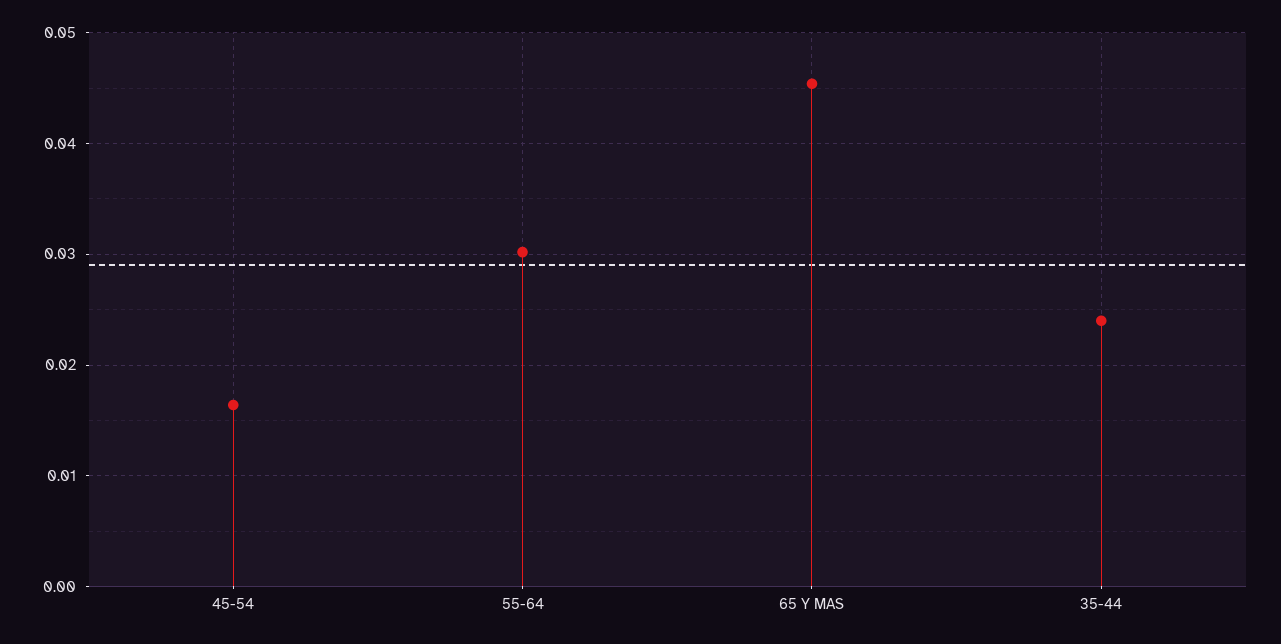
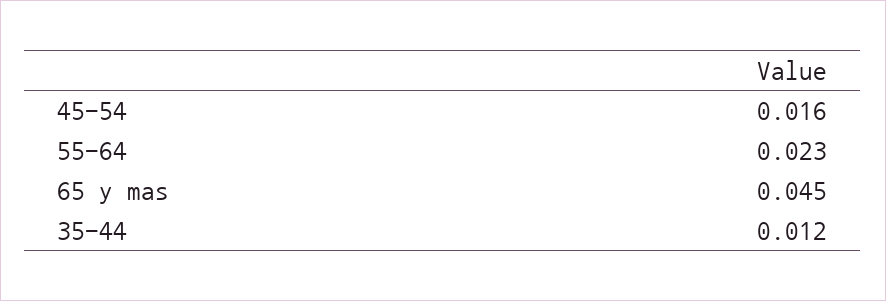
  {
    "45-54": 0.016,
-   "55-64": 0.03,
+   "55-64": 0.023,
    "65 Y MAS": 0.045,
-   "35-44": 0.024
+   "35-44": 0.012
  }

